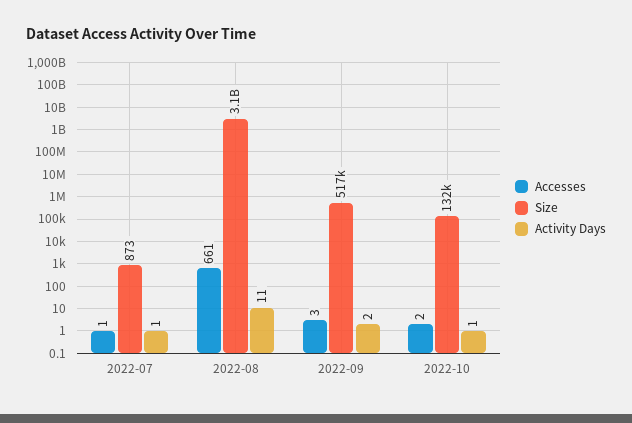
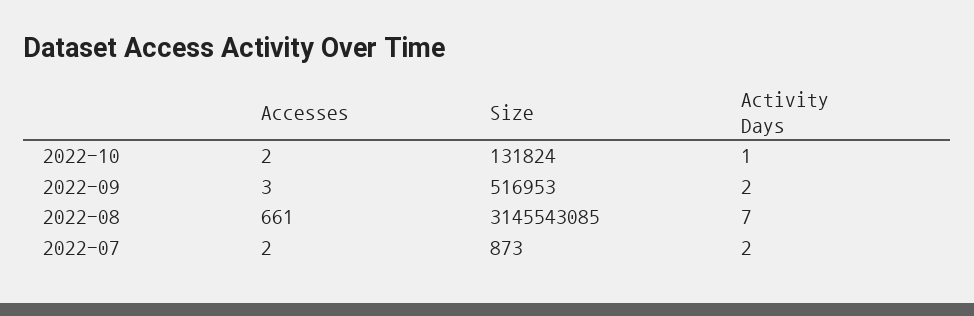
  {
    "Accesses": {
-     "2022-07": 1,
+     "2022-07": 2,
      "2022-08": 661,
      "2022-09": 3,
      "2022-10": 2
    },
    "Size": {
      "2022-07": 873,
      "2022-08": 3145543085,
      "2022-09": 516953,
      "2022-10": 131824
    },
    "Activity Days": {
-     "2022-07": 1,
+     "2022-07": 2,
-     "2022-08": 11,
+     "2022-08": 7,
      "2022-09": 2,
      "2022-10": 1
    }
  }

